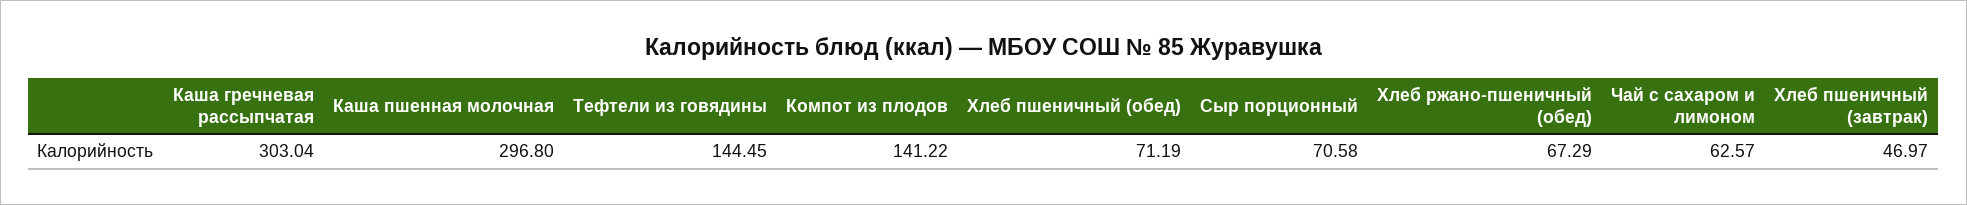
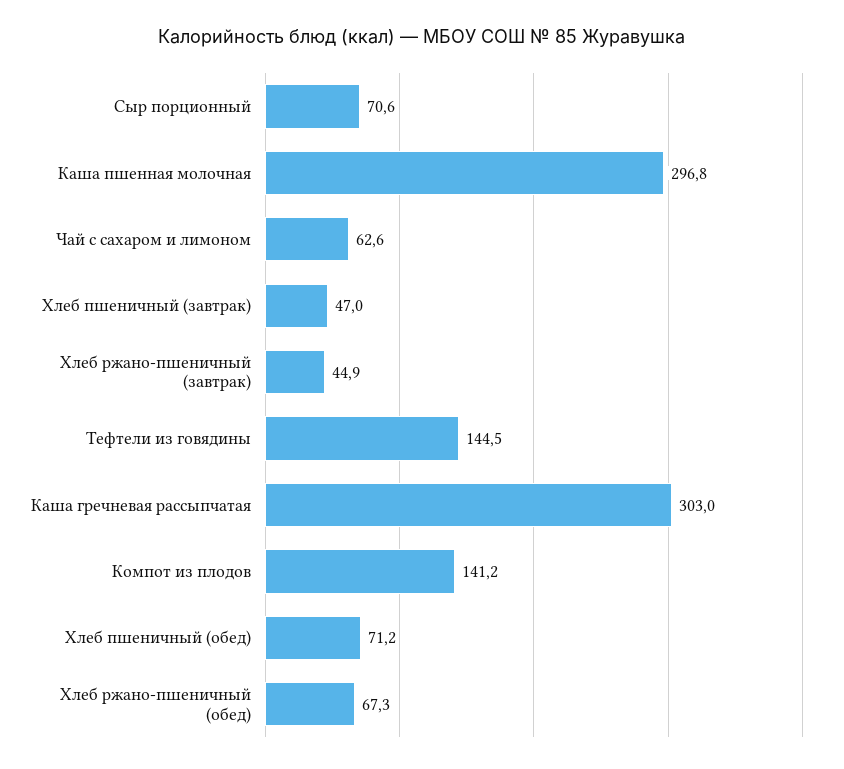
  {
    "Каша гречневая рассыпчатая": 303.04,
    "Каша пшенная молочная": 296.8,
    "Тефтели из говядины": 144.45,
    "Компот из плодов": 141.22,
    "Хлеб пшеничный (обед)": 71.19,
    "Сыр порционный": 70.58,
    "Хлеб ржано-пшеничный (обед)": 67.29,
    "Чай с сахаром и лимоном": 62.57,
-   "Хлеб пшеничный (завтрак)": 46.97
+   "Хлеб пшеничный (завтрак)": 46.97,
+   "Хлеб ржано-пшеничный (завтрак)": 44.9
  }

